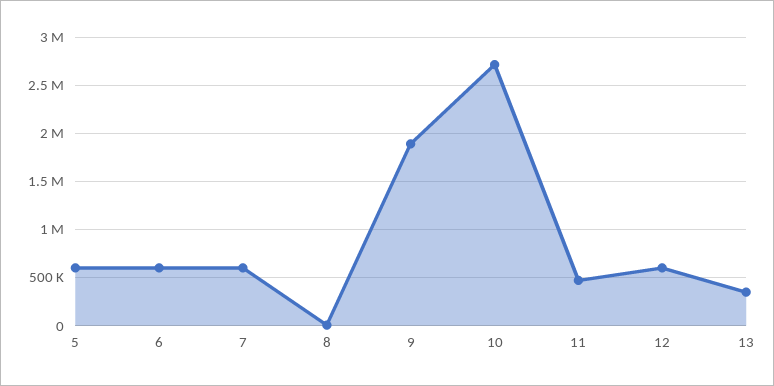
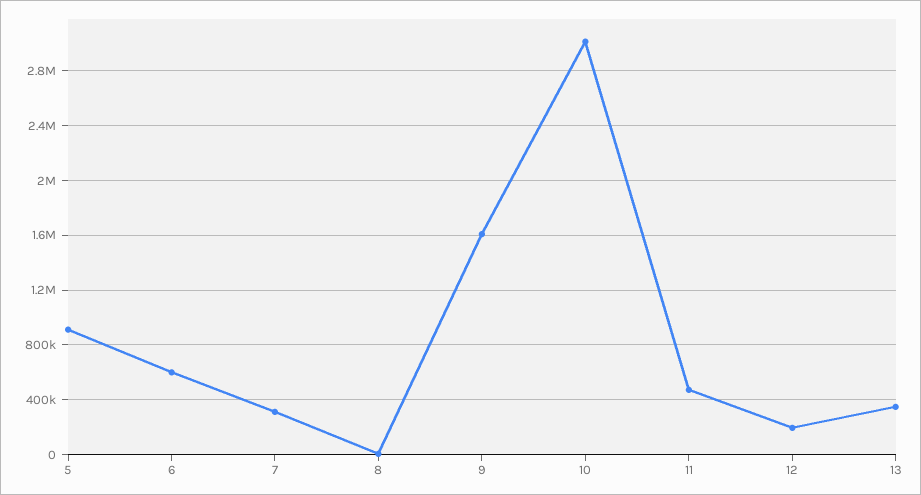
  {
-   "5": 600000,
+   "5": 900000,
    "6": 600000,
-   "7": 600000,
+   "7": 300000,
    "8": 0,
-   "9": 1900000,
+   "9": 1600000,
-   "10": 2700000,
+   "10": 3000000,
    "11": 450000,
-   "12": 600000,
+   "12": 200000,
    "13": 350000
  }

